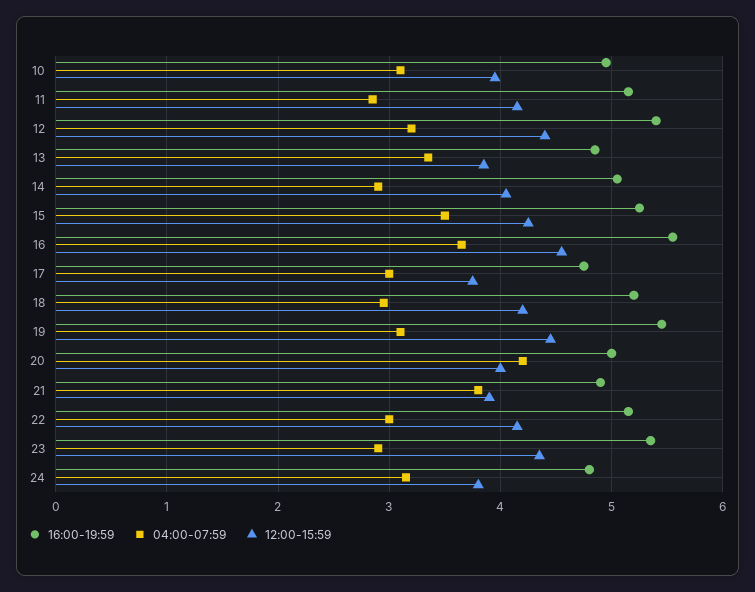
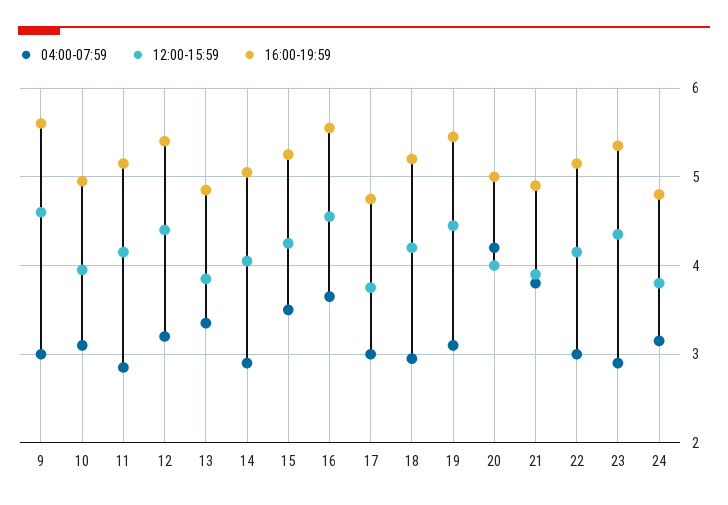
  {
    "16:00-19:59": {
      "10": 5,
      "11": 5.2,
      "12": 5.4,
      "13": 4.9,
      "14": 5.1,
      "15": 5.3,
      "16": 5.6,
      "17": 4.8,
      "18": 5.2,
      "19": 5.5,
      "20": 5,
      "21": 4.9,
      "22": 5.2,
      "23": 5.4,
-     "24": 4.8
+     "24": 4.8,
+     "9": 5.6
    },
    "04:00-07:59": {
      "10": 3.1,
      "11": 2.9,
      "12": 3.2,
      "13": 3.4,
      "14": 2.9,
      "15": 3.5,
      "16": 3.7,
      "17": 3,
      "18": 3,
      "19": 3.1,
      "20": 4.2,
      "21": 3.8,
      "22": 3,
      "23": 2.9,
-     "24": 3.2
+     "24": 3.2,
+     "9": 3
    },
    "12:00-15:59": {
      "10": 4,
      "11": 4.2,
      "12": 4.4,
      "13": 3.9,
      "14": 4.1,
      "15": 4.3,
      "16": 4.6,
      "17": 3.8,
      "18": 4.2,
      "19": 4.5,
      "20": 4,
      "21": 3.9,
      "22": 4.2,
      "23": 4.4,
-     "24": 3.8
+     "24": 3.8,
+     "9": 4.6
    }
  }

